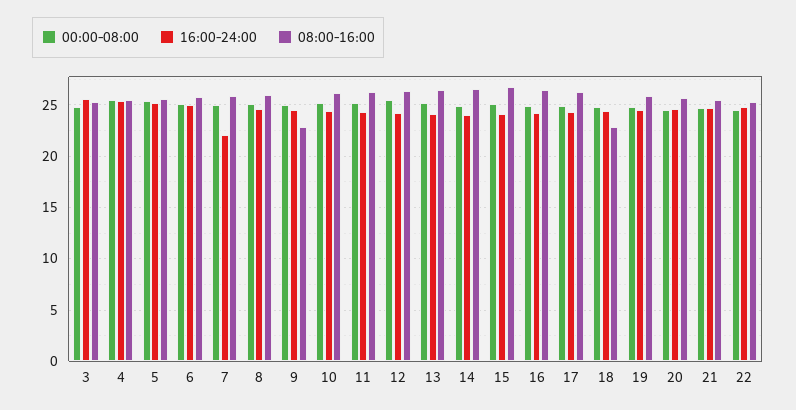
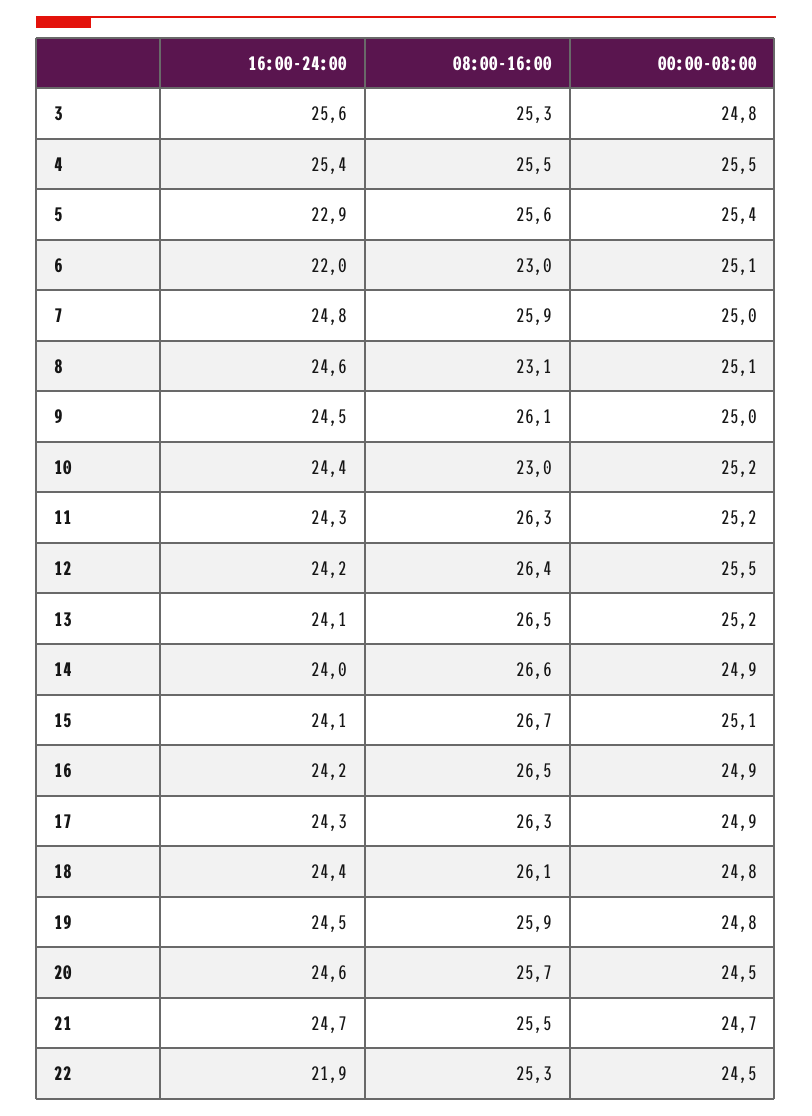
  {
    "00:00-08:00": {
      "3": 24.8,
      "4": 25.5,
      "5": 25.4,
      "6": 25.1,
      "7": 25,
      "8": 25.1,
      "9": 25,
      "10": 25.2,
      "11": 25.2,
      "12": 25.5,
      "13": 25.2,
      "14": 24.9,
      "15": 25.1,
      "16": 24.9,
      "17": 24.9,
      "18": 24.8,
      "19": 24.8,
      "20": 24.5,
      "21": 24.7,
      "22": 24.5
    },
    "16:00-24:00": {
      "3": 25.6,
      "4": 25.4,
-     "5": 25,
+     "5": 22.9,
-     "6": 25,
+     "6": 22,
-     "7": 22,
+     "7": 24.8,
      "8": 24.6,
      "9": 24.5,
      "10": 24.4,
      "11": 24.3,
      "12": 24.2,
      "13": 24.1,
      "14": 24,
      "15": 24.1,
      "16": 24.2,
      "17": 24.3,
      "18": 24.4,
      "19": 24.5,
      "20": 24.6,
      "21": 24.7,
-     "22": 25
+     "22": 21.9
    },
    "08:00-16:00": {
      "3": 25.3,
      "4": 25.5,
      "5": 25.6,
-     "6": 26,
+     "6": 23,
      "7": 25.9,
-     "8": 26,
+     "8": 23.1,
-     "9": 23,
+     "9": 26.1,
-     "10": 26,
+     "10": 23,
      "11": 26.3,
      "12": 26.4,
      "13": 26.5,
      "14": 26.6,
      "15": 26.7,
      "16": 26.5,
      "17": 26.3,
-     "18": 23,
+     "18": 26.1,
      "19": 25.9,
      "20": 25.7,
      "21": 25.5,
      "22": 25.3
    }
  }

